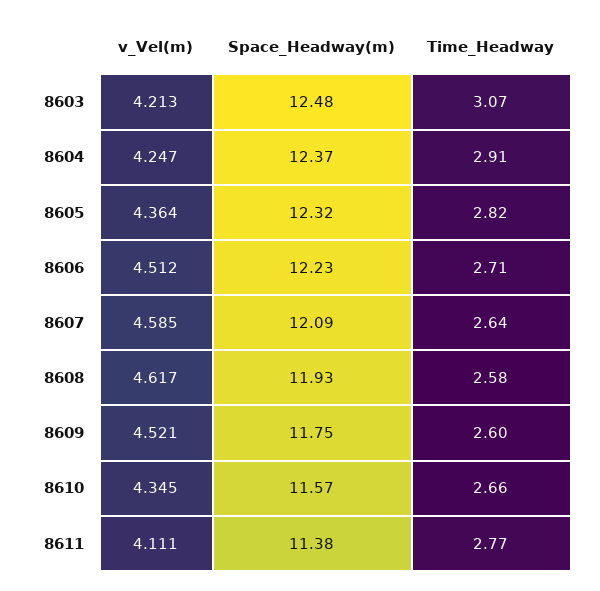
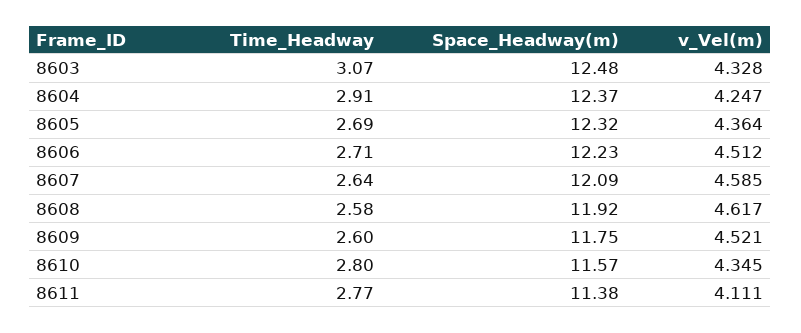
  {
    "v_Vel(m)": {
-     "8603": 4.213,
+     "8603": 4.328,
      "8604": 4.247,
      "8605": 4.364,
      "8606": 4.512,
      "8607": 4.585,
      "8608": 4.617,
      "8609": 4.521,
      "8610": 4.345,
      "8611": 4.111
    },
    "Space_Headway(m)": {
      "8603": 12.48,
      "8604": 12.37,
      "8605": 12.32,
      "8606": 12.23,
      "8607": 12.09,
-     "8608": 11.93,
+     "8608": 11.92,
      "8609": 11.75,
      "8610": 11.57,
      "8611": 11.38
    },
    "Time_Headway": {
      "8603": 3.07,
      "8604": 2.91,
-     "8605": 2.82,
+     "8605": 2.69,
      "8606": 2.71,
      "8607": 2.64,
      "8608": 2.58,
      "8609": 2.6,
-     "8610": 2.66,
+     "8610": 2.8,
      "8611": 2.77
    }
  }

